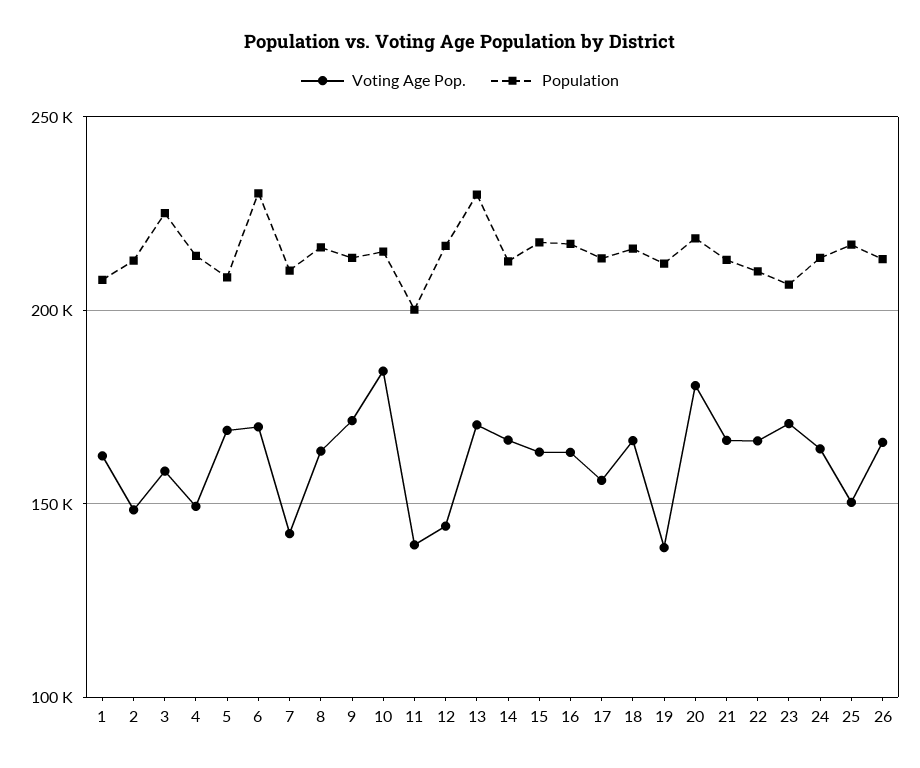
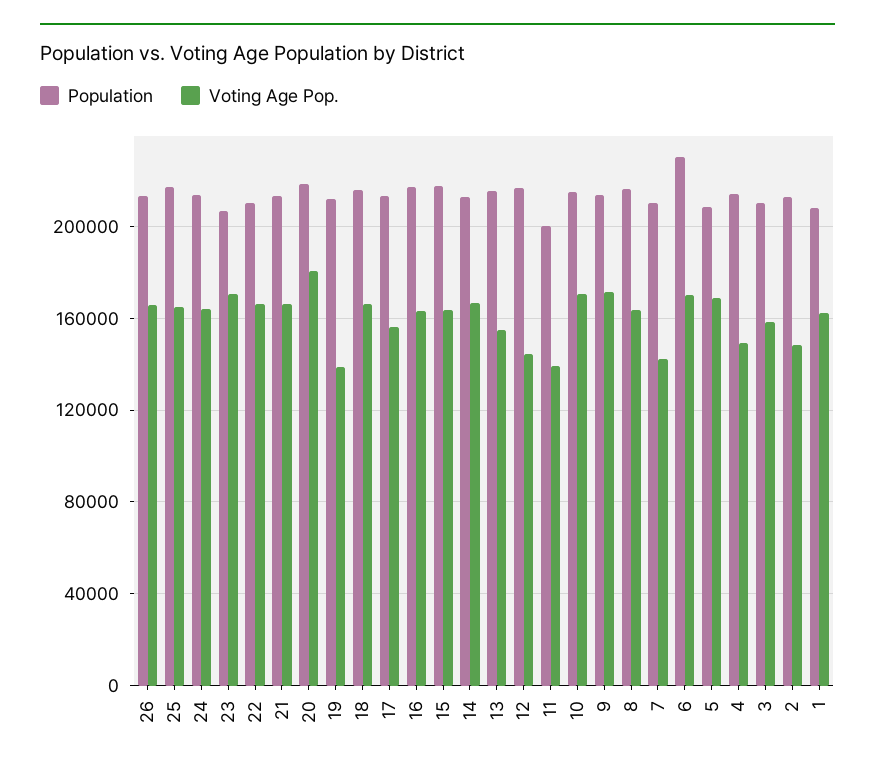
  {
    "Voting Age Pop.": {
      "1": 160000,
      "2": 150000,
      "3": 160000,
      "4": 150000,
      "5": 170000,
      "6": 170000,
      "7": 140000,
      "8": 165000,
      "9": 170000,
-     "10": 185000,
+     "10": 170000,
      "11": 140000,
      "12": 145000,
-     "13": 170000,
+     "13": 155000,
      "14": 165000,
      "15": 165000,
      "16": 165000,
      "17": 155000,
      "18": 165000,
      "19": 140000,
      "20": 180000,
      "21": 165000,
      "22": 165000,
      "23": 170000,
      "24": 165000,
-     "25": 150000,
+     "25": 165000,
      "26": 165000
    },
    "Population": {
      "1": 210000,
      "2": 215000,
-     "3": 225000,
+     "3": 210000,
      "4": 215000,
      "5": 210000,
      "6": 230000,
      "7": 210000,
      "8": 215000,
      "9": 215000,
      "10": 215000,
      "11": 200000,
      "12": 215000,
-     "13": 230000,
+     "13": 215000,
      "14": 215000,
      "15": 220000,
      "16": 215000,
      "17": 215000,
      "18": 215000,
      "19": 210000,
      "20": 220000,
      "21": 215000,
      "22": 210000,
      "23": 205000,
      "24": 215000,
      "25": 215000,
      "26": 215000
    }
  }

